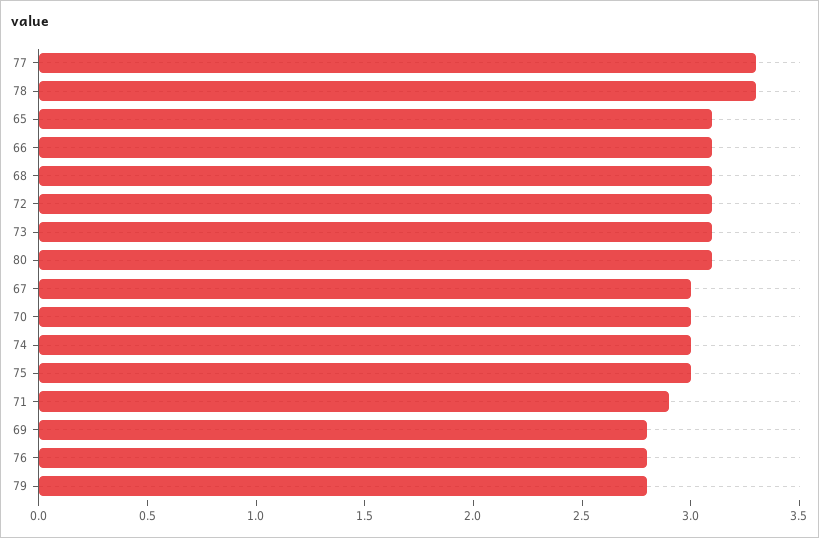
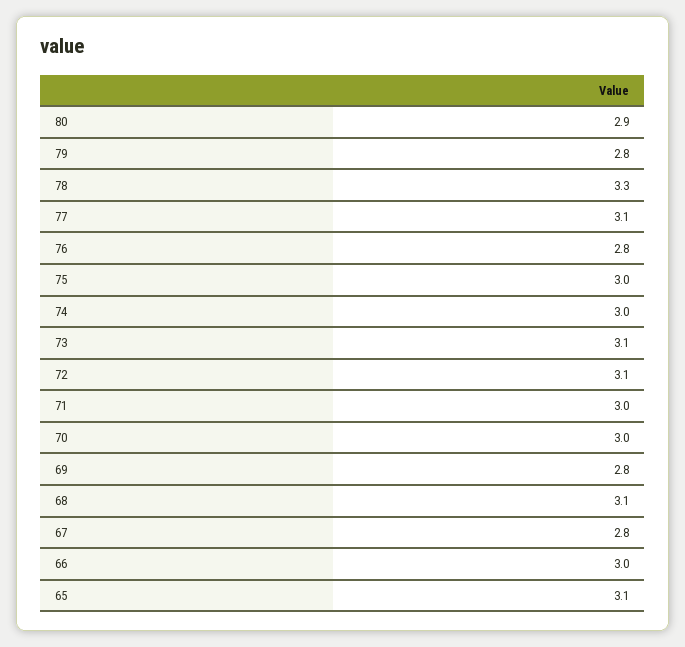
  {
-   "77": 3.3,
+   "77": 3.1,
    "78": 3.3,
    "65": 3.1,
-   "66": 3.1,
+   "66": 3,
    "68": 3.1,
    "72": 3.1,
    "73": 3.1,
-   "80": 3.1,
+   "80": 2.9,
-   "67": 3,
+   "67": 2.8,
    "70": 3,
    "74": 3,
    "75": 3,
-   "71": 2.9,
+   "71": 3,
    "69": 2.8,
    "76": 2.8,
    "79": 2.8
  }

